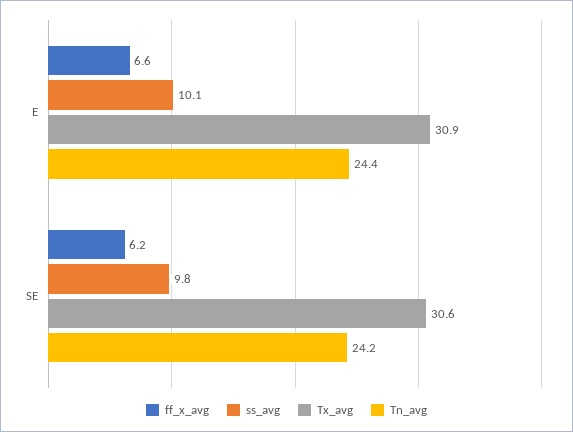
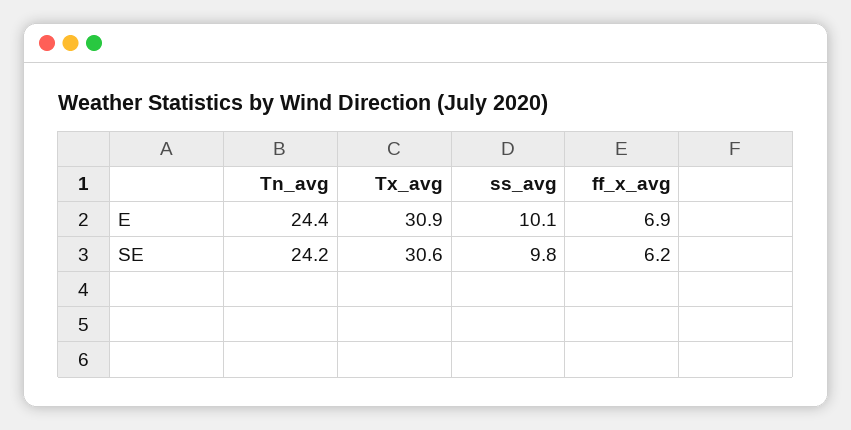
  {
    "ff_x_avg": {
-     "E": 6.6,
+     "E": 6.9,
      "SE": 6.2
    },
    "ss_avg": {
      "E": 10.1,
      "SE": 9.8
    },
    "Tx_avg": {
      "E": 30.9,
      "SE": 30.6
    },
    "Tn_avg": {
      "E": 24.4,
      "SE": 24.2
    }
  }

